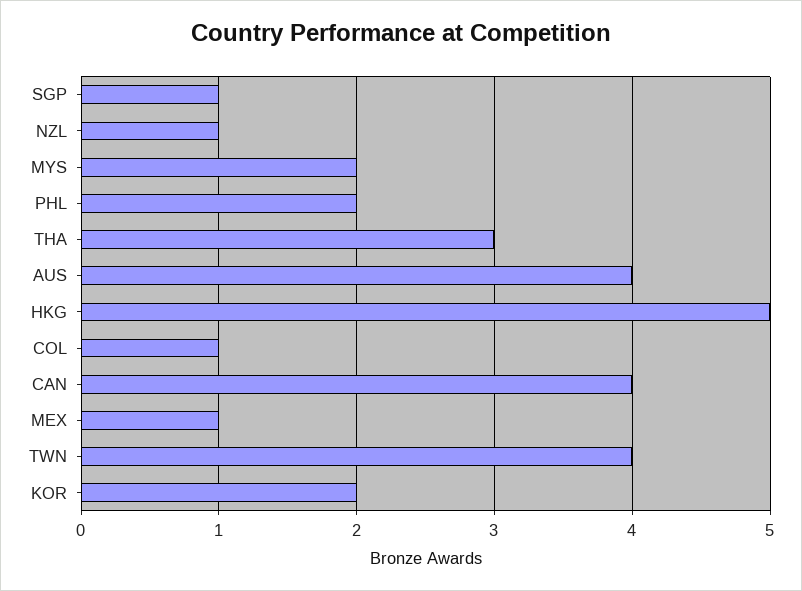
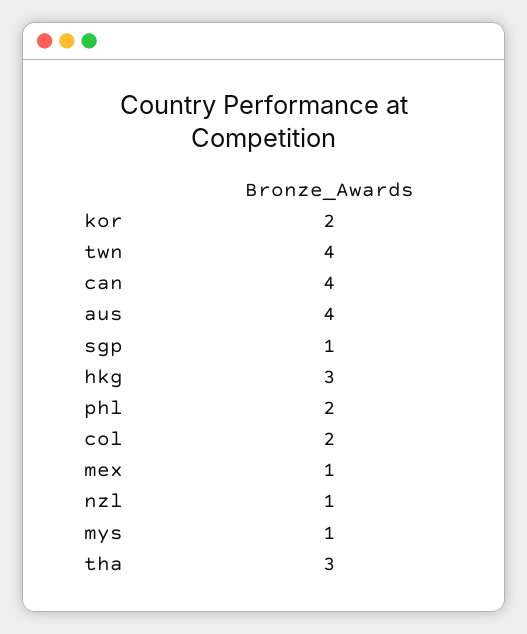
  {
    "SGP": 1,
    "NZL": 1,
-   "MYS": 2,
+   "MYS": 1,
    "PHL": 2,
    "THA": 3,
    "AUS": 4,
-   "HKG": 5,
+   "HKG": 3,
-   "COL": 1,
+   "COL": 2,
    "CAN": 4,
    "MEX": 1,
    "TWN": 4,
    "KOR": 2
  }

